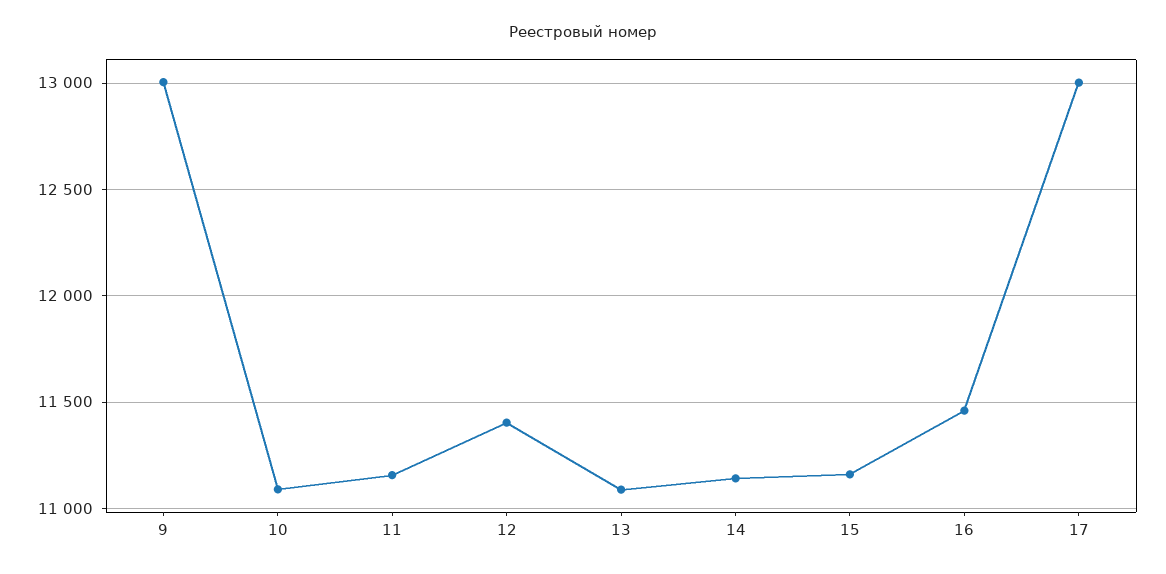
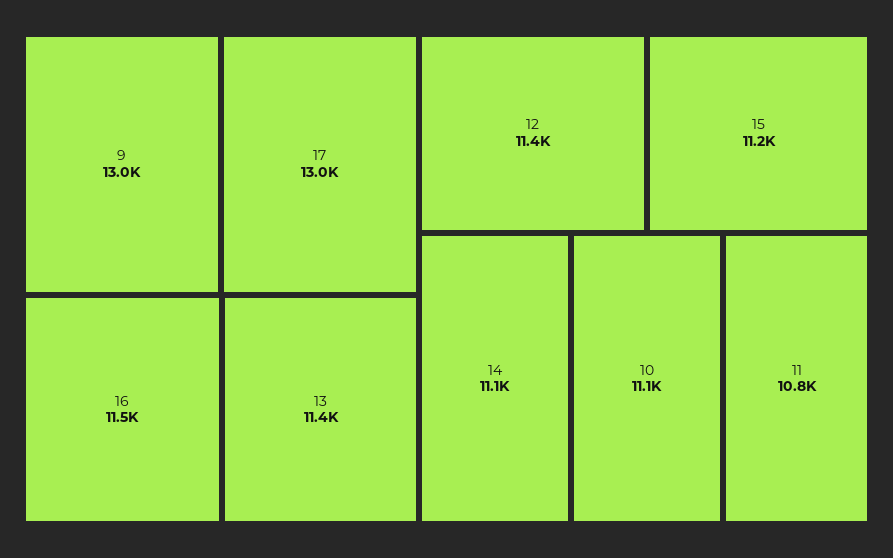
  {
    "9": 13000,
    "10": 11100,
-   "11": 11150,
+   "11": 10800,
    "12": 11400,
-   "13": 11100,
+   "13": 11400,
    "14": 11100,
    "15": 11200,
    "16": 11500,
    "17": 13000
  }

